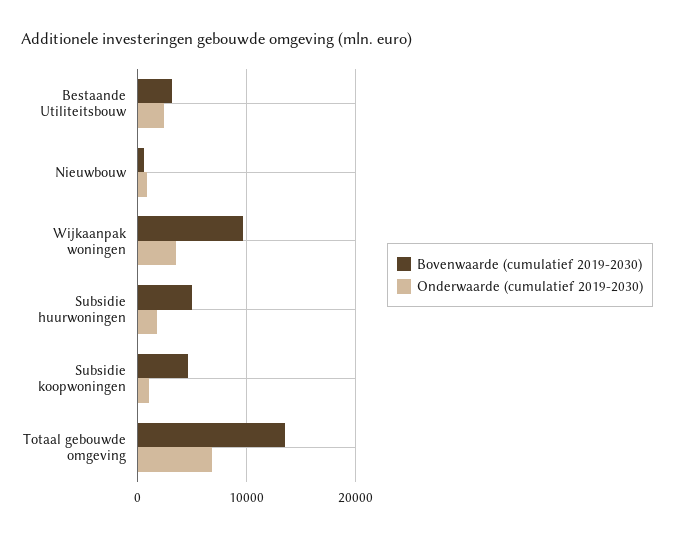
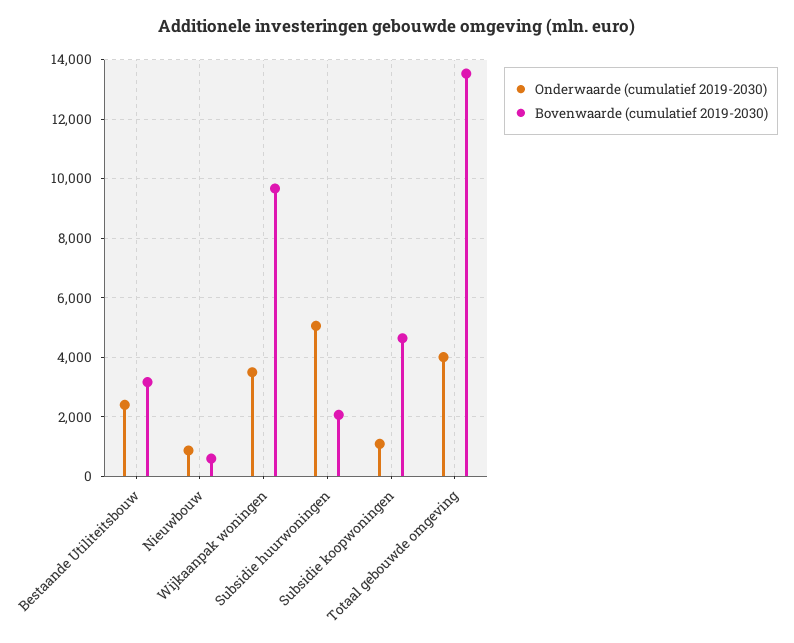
  {
    "Bovenwaarde (cumulatief 2019-2030)": {
      "Bestaande Utiliteitsbouw": 3250,
      "Nieuwbouw": 500,
      "Wijkaanpak woningen": 9750,
-     "Subsidie huurwoningen": 5000,
+     "Subsidie huurwoningen": 2000,
      "Subsidie koopwoningen": 4750,
      "Totaal gebouwde omgeving": 13500
    },
    "Onderwaarde (cumulatief 2019-2030)": {
      "Bestaande Utiliteitsbouw": 2500,
      "Nieuwbouw": 750,
      "Wijkaanpak woningen": 3500,
-     "Subsidie huurwoningen": 2000,
+     "Subsidie huurwoningen": 5000,
      "Subsidie koopwoningen": 1000,
-     "Totaal gebouwde omgeving": 7000
+     "Totaal gebouwde omgeving": 4000
    }
  }

